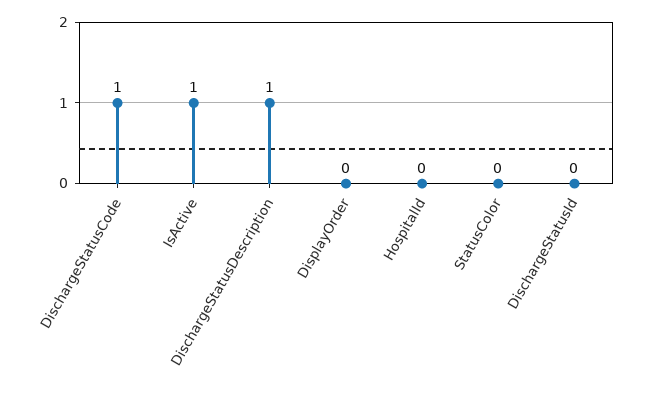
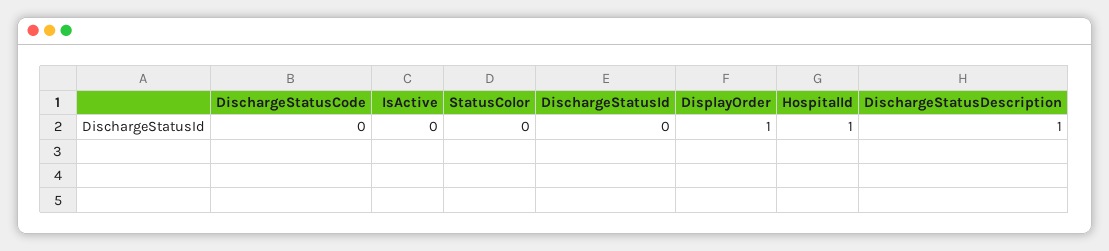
  {
-   "DischargeStatusCode": 1,
+   "DischargeStatusCode": 0,
-   "IsActive": 1,
+   "IsActive": 0,
    "DischargeStatusDescription": 1,
-   "DisplayOrder": 0,
+   "DisplayOrder": 1,
-   "HospitalId": 0,
+   "HospitalId": 1,
    "StatusColor": 0,
    "DischargeStatusId": 0
  }

